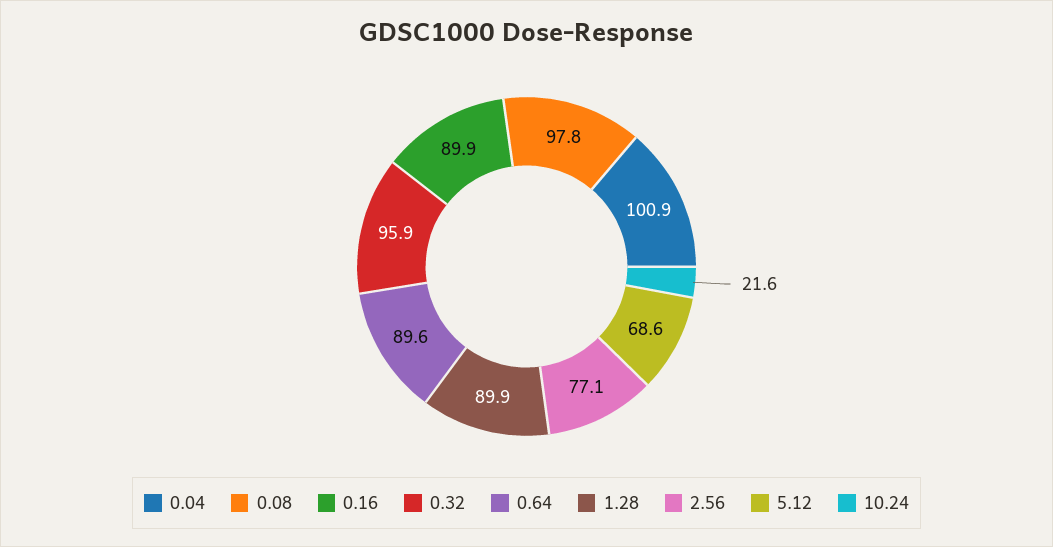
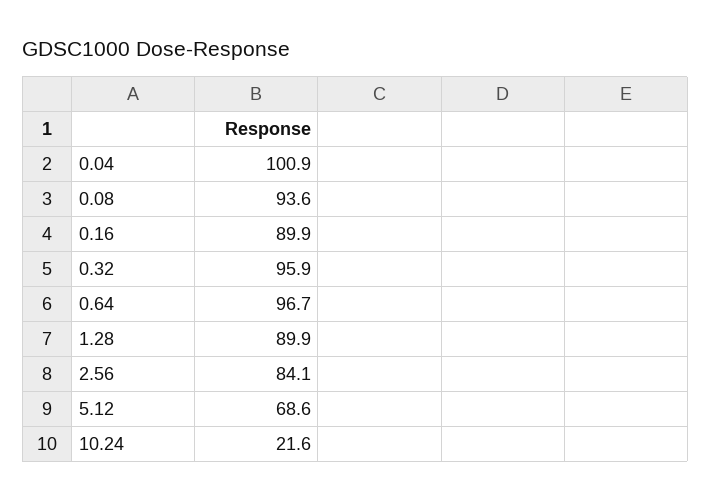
  {
    "0.04": 100.9,
-   "0.08": 97.8,
+   "0.08": 93.6,
    "0.16": 89.9,
    "0.32": 95.9,
-   "0.64": 89.6,
+   "0.64": 96.7,
    "1.28": 89.9,
-   "2.56": 77.1,
+   "2.56": 84.1,
    "5.12": 68.6,
    "10.24": 21.6
  }

